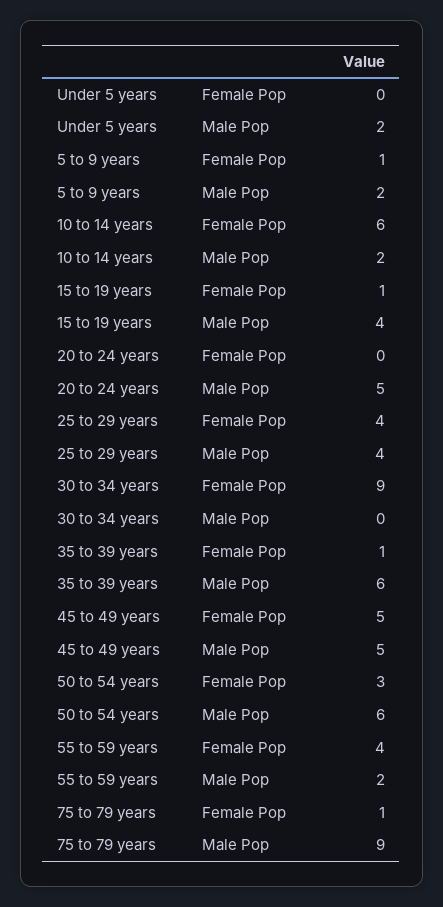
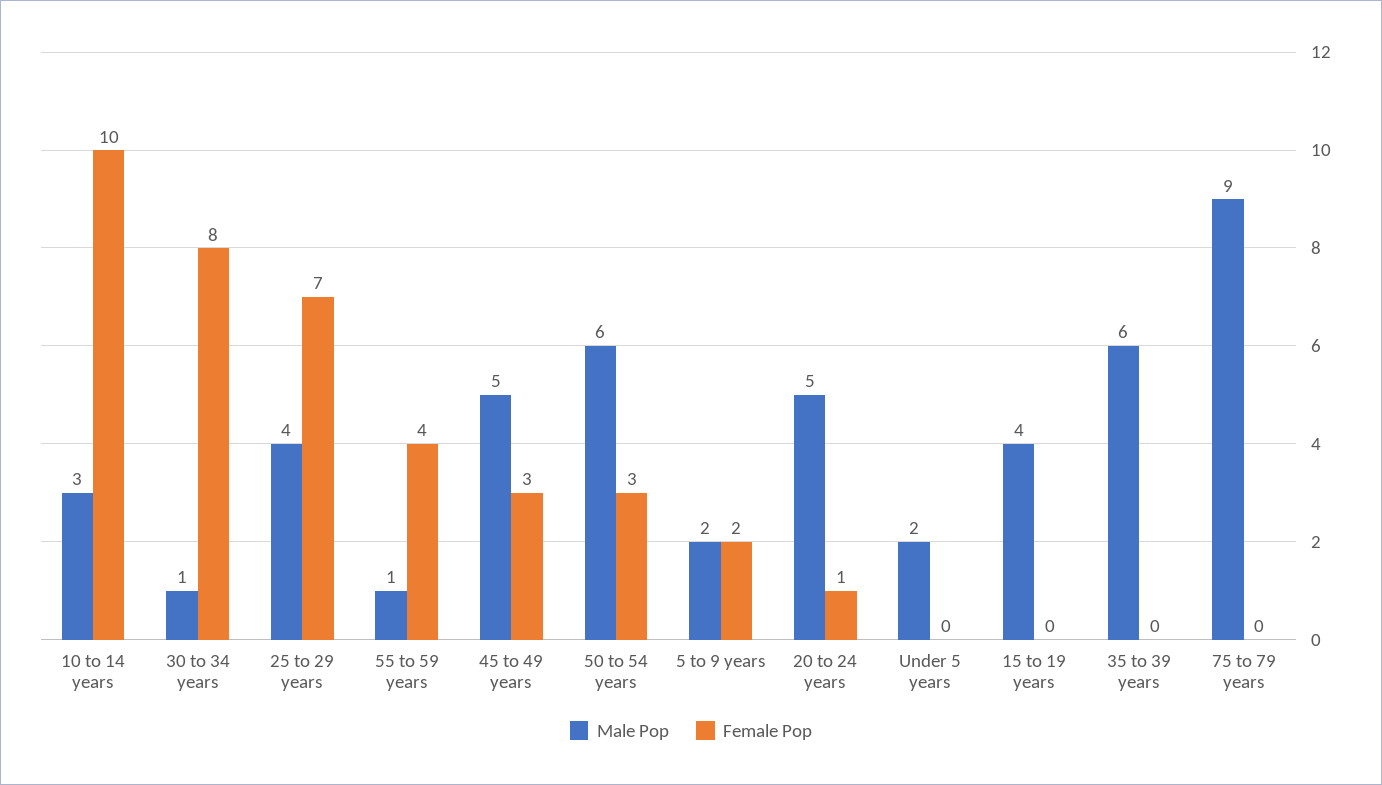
  {
    "Female Pop": {
      "Under 5 years": 0,
-     "5 to 9 years": 1,
+     "5 to 9 years": 2,
-     "10 to 14 years": 6,
+     "10 to 14 years": 10,
-     "15 to 19 years": 1,
+     "15 to 19 years": 0,
-     "20 to 24 years": 0,
+     "20 to 24 years": 1,
-     "25 to 29 years": 4,
+     "25 to 29 years": 7,
-     "30 to 34 years": 9,
+     "30 to 34 years": 8,
-     "35 to 39 years": 1,
+     "35 to 39 years": 0,
-     "45 to 49 years": 5,
+     "45 to 49 years": 3,
      "50 to 54 years": 3,
      "55 to 59 years": 4,
-     "75 to 79 years": 1
+     "75 to 79 years": 0
    },
    "Male Pop": {
      "Under 5 years": 2,
      "5 to 9 years": 2,
-     "10 to 14 years": 2,
+     "10 to 14 years": 3,
      "15 to 19 years": 4,
      "20 to 24 years": 5,
      "25 to 29 years": 4,
-     "30 to 34 years": 0,
+     "30 to 34 years": 1,
      "35 to 39 years": 6,
      "45 to 49 years": 5,
      "50 to 54 years": 6,
-     "55 to 59 years": 2,
+     "55 to 59 years": 1,
      "75 to 79 years": 9
    }
  }

